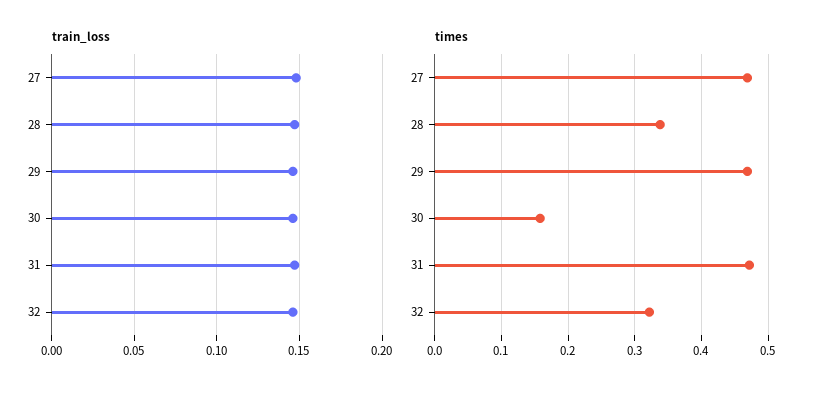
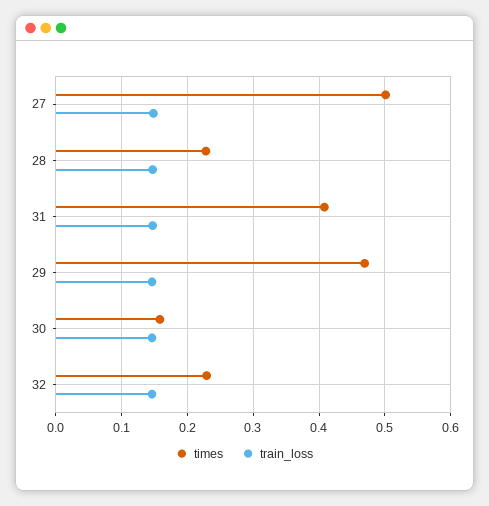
  {
    "train_loss": {
      "27": 0.15,
      "28": 0.145,
      "29": 0.145,
      "30": 0.145,
      "31": 0.145,
      "32": 0.145
    },
    "times": {
-     "27": 0.47,
+     "27": 0.5,
-     "28": 0.34,
+     "28": 0.23,
      "29": 0.47,
      "30": 0.16,
-     "31": 0.47,
+     "31": 0.41,
-     "32": 0.32
+     "32": 0.23
    }
  }

